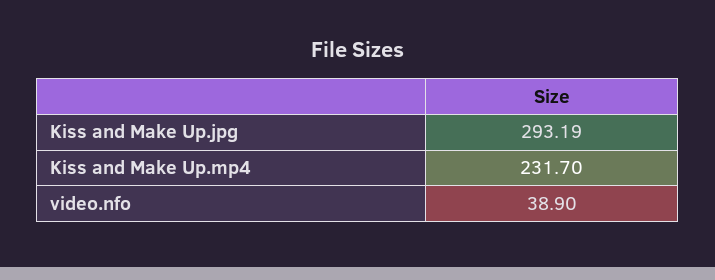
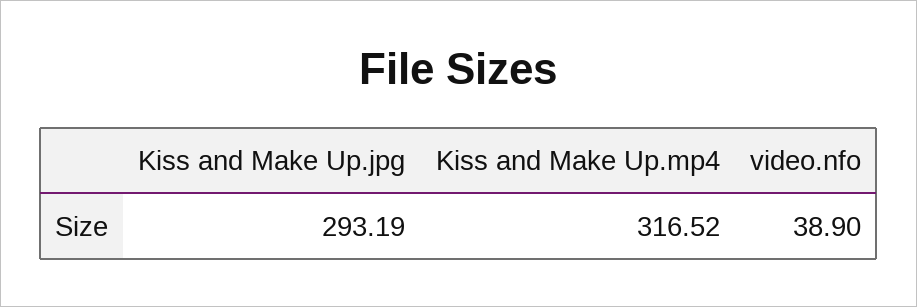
  {
    "Kiss and Make Up.jpg": 293.19,
-   "Kiss and Make Up.mp4": 231.7,
+   "Kiss and Make Up.mp4": 316.52,
    "video.nfo": 38.9
  }

